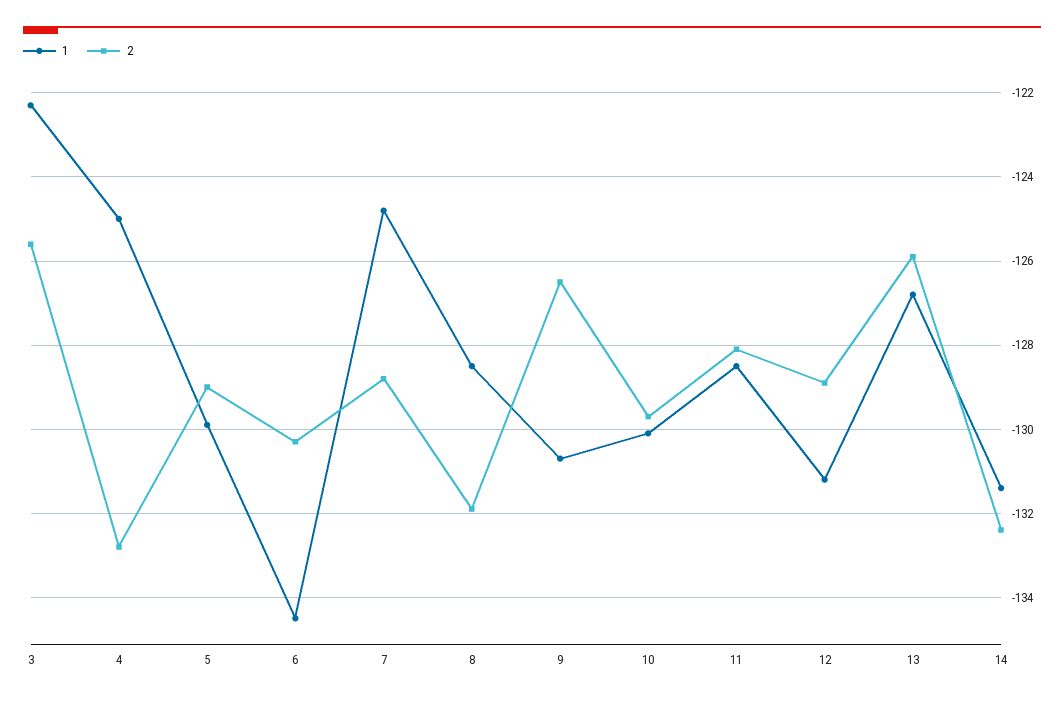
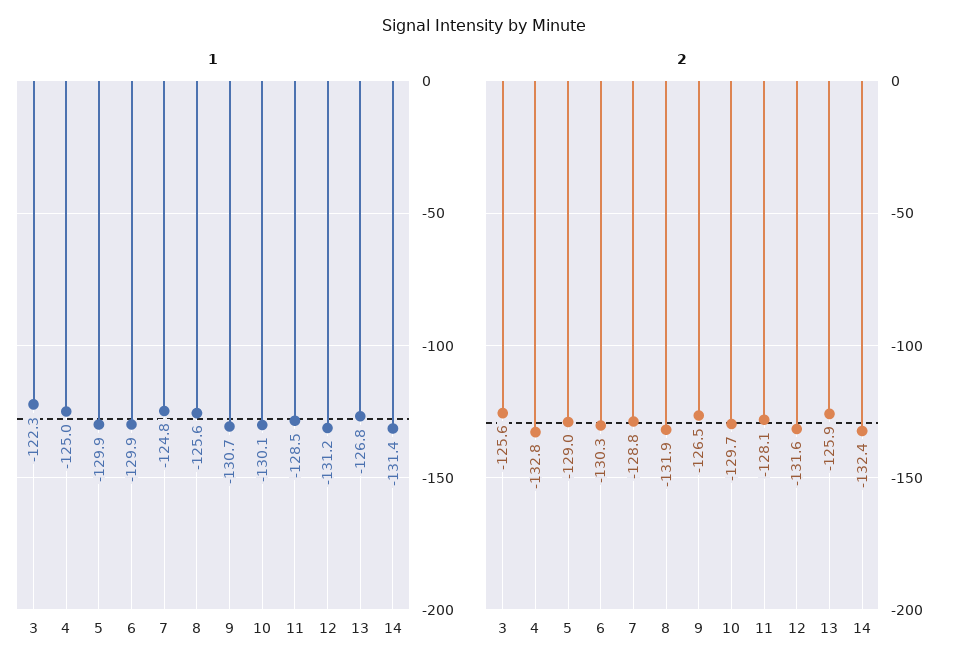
  {
    "1": {
      "3": -122.3,
      "4": -125,
      "5": -129.9,
-     "6": -134.5,
+     "6": -129.9,
      "7": -124.8,
-     "8": -128.5,
+     "8": -125.6,
      "9": -130.7,
      "10": -130.1,
      "11": -128.5,
      "12": -131.2,
      "13": -126.8,
      "14": -131.4
    },
    "2": {
      "3": -125.6,
      "4": -132.8,
      "5": -129,
      "6": -130.3,
      "7": -128.8,
      "8": -131.9,
      "9": -126.5,
      "10": -129.7,
      "11": -128.1,
-     "12": -129,
+     "12": -131.6,
      "13": -125.9,
      "14": -132.4
    }
  }

